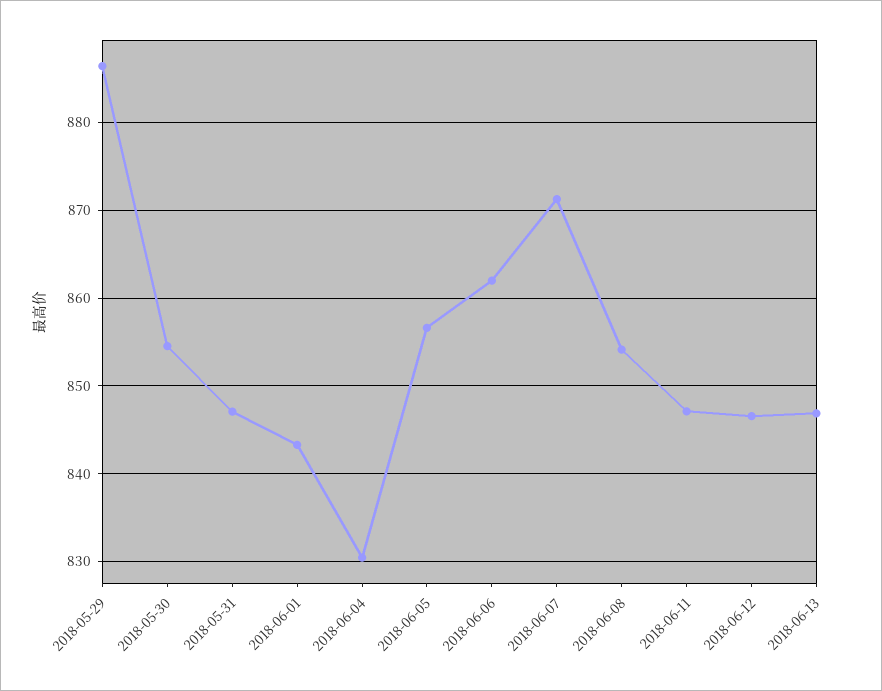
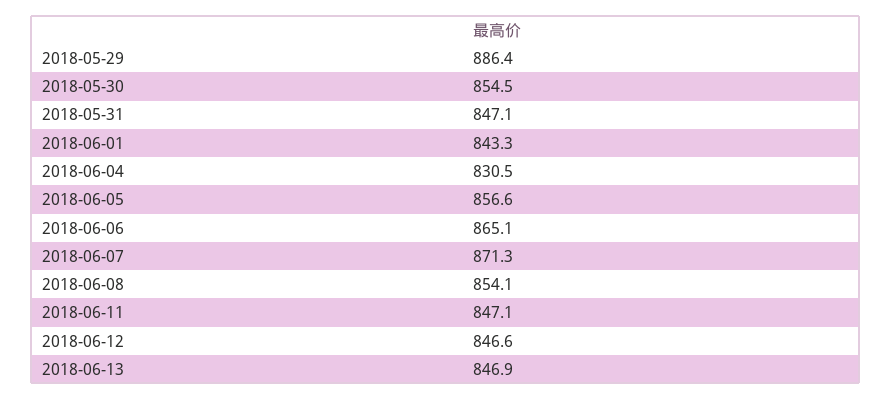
  {
    "2018-05-29": 886.4,
    "2018-05-30": 854.5,
    "2018-05-31": 847.1,
    "2018-06-01": 843.3,
    "2018-06-04": 830.5,
    "2018-06-05": 856.6,
-   "2018-06-06": 862,
+   "2018-06-06": 865.1,
    "2018-06-07": 871.3,
    "2018-06-08": 854.1,
    "2018-06-11": 847.1,
    "2018-06-12": 846.6,
    "2018-06-13": 846.9
  }

